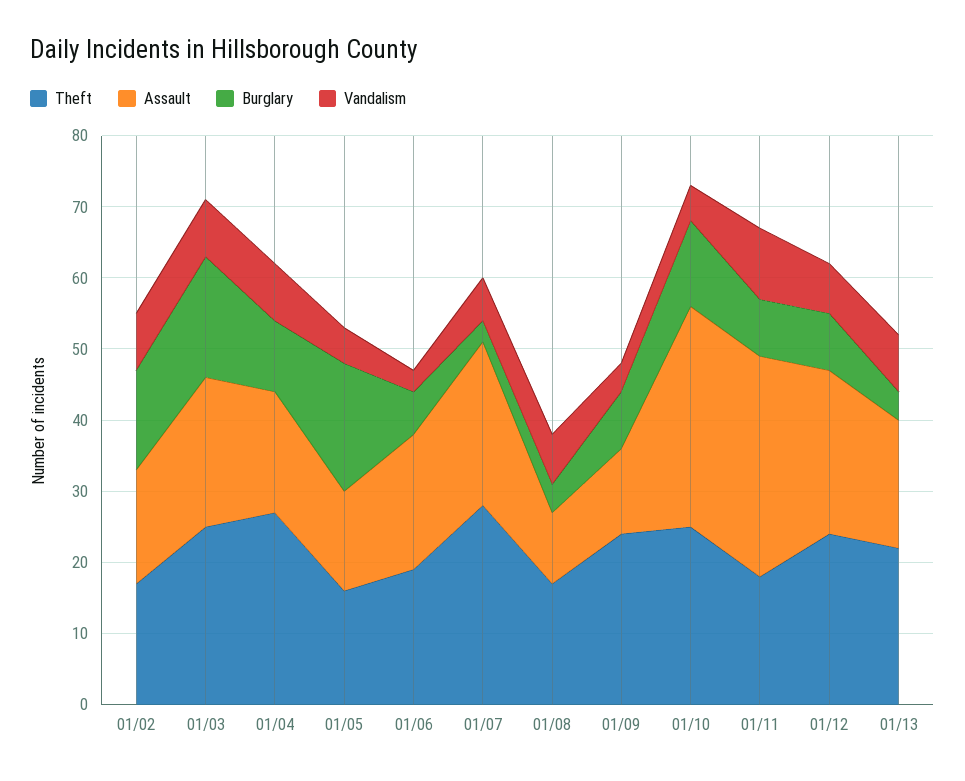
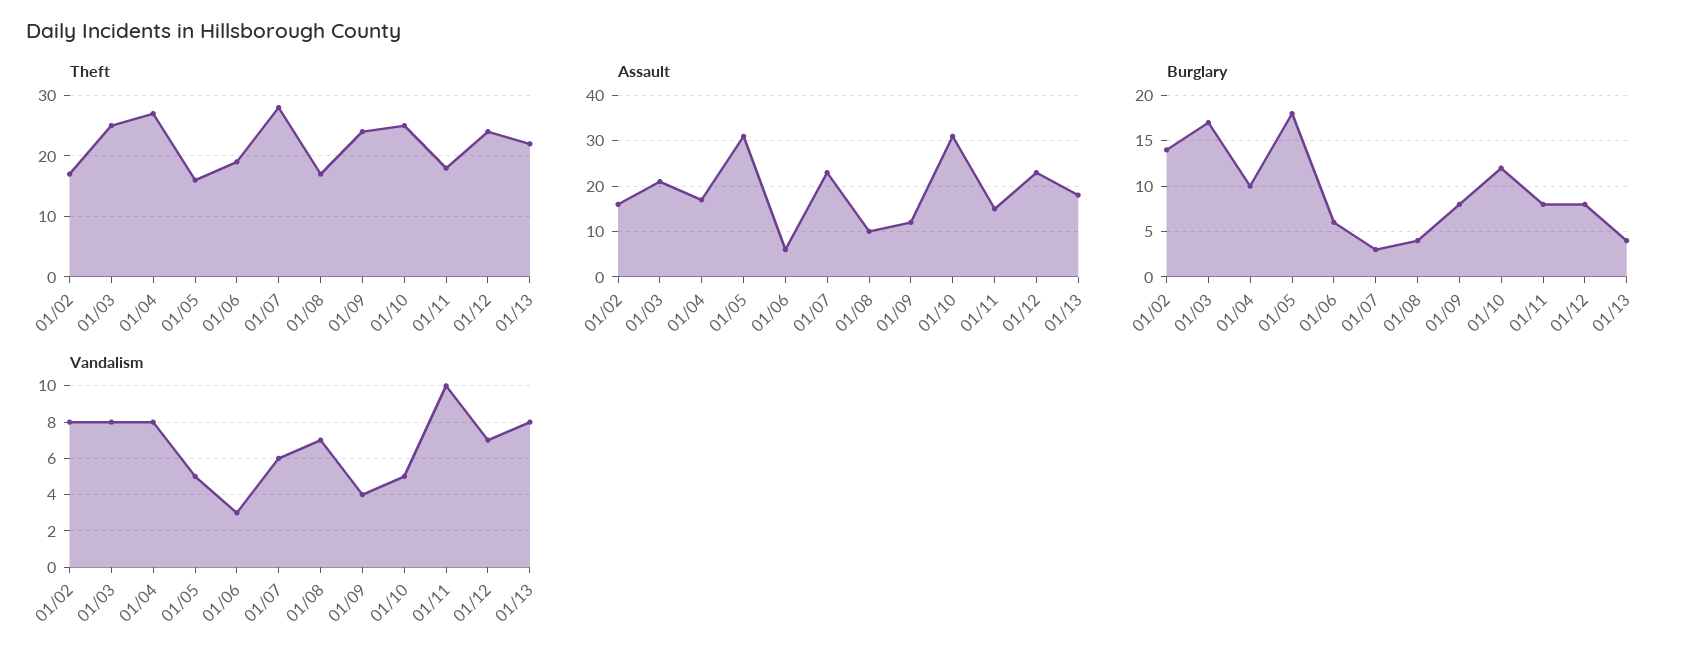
  {
    "Theft": {
      "01/02": 17,
      "01/03": 25,
      "01/04": 27,
      "01/05": 16,
      "01/06": 19,
      "01/07": 28,
      "01/08": 17,
      "01/09": 24,
      "01/10": 25,
      "01/11": 18,
      "01/12": 24,
      "01/13": 22
    },
    "Assault": {
      "01/02": 15,
      "01/03": 20,
      "01/04": 15,
-     "01/05": 15,
+     "01/05": 30,
-     "01/06": 20,
+     "01/06": 5,
      "01/07": 25,
      "01/08": 10,
      "01/09": 10,
      "01/10": 30,
-     "01/11": 30,
+     "01/11": 15,
      "01/12": 25,
      "01/13": 20
    },
    "Burglary": {
      "01/02": 14,
      "01/03": 17,
      "01/04": 10,
      "01/05": 18,
      "01/06": 6,
      "01/07": 3,
      "01/08": 4,
      "01/09": 8,
      "01/10": 12,
      "01/11": 8,
      "01/12": 8,
      "01/13": 4
    },
    "Vandalism": {
      "01/02": 8,
      "01/03": 8,
      "01/04": 8,
      "01/05": 5,
      "01/06": 3,
      "01/07": 6,
      "01/08": 7,
      "01/09": 4,
      "01/10": 5,
      "01/11": 10,
      "01/12": 7,
      "01/13": 8
    }
  }

